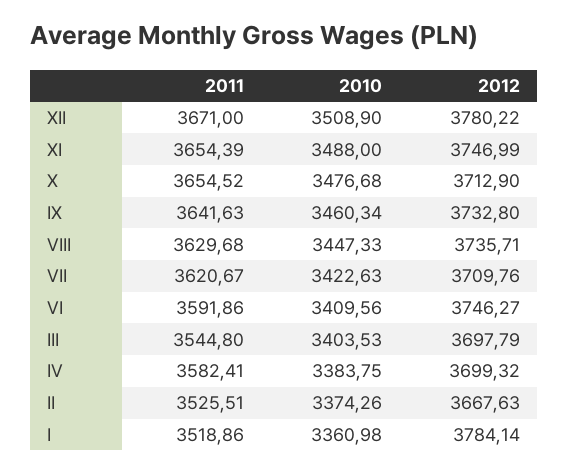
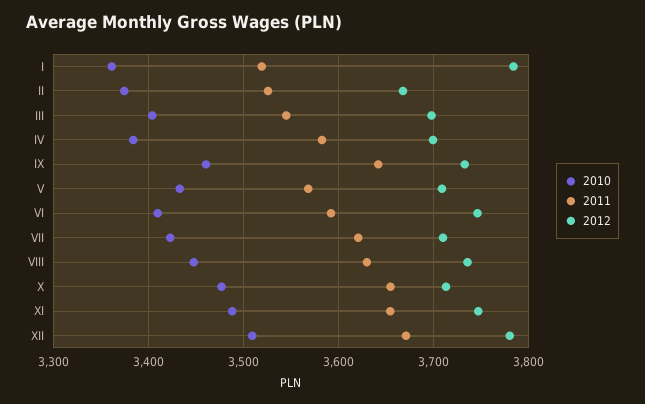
  {
    "2011": {
      "XII": 3671,
      "XI": 3654.39,
      "X": 3654.52,
      "IX": 3641.63,
      "VIII": 3629.68,
      "VII": 3620.67,
      "VI": 3591.86,
      "III": 3544.8,
      "IV": 3582.41,
      "II": 3525.51,
-     "I": 3518.86
+     "I": 3518.86,
+     "V": 3570
    },
    "2010": {
      "XII": 3508.9,
      "XI": 3488,
      "X": 3476.68,
      "IX": 3460.34,
      "VIII": 3447.33,
      "VII": 3422.63,
      "VI": 3409.56,
      "III": 3403.53,
      "IV": 3383.75,
      "II": 3374.26,
-     "I": 3360.98
+     "I": 3360.98,
+     "V": 3430
    },
    "2012": {
      "XII": 3780.22,
      "XI": 3746.99,
      "X": 3712.9,
      "IX": 3732.8,
      "VIII": 3735.71,
      "VII": 3709.76,
      "VI": 3746.27,
      "III": 3697.79,
      "IV": 3699.32,
      "II": 3667.63,
-     "I": 3784.14
+     "I": 3784.14,
+     "V": 3710
    }
  }

